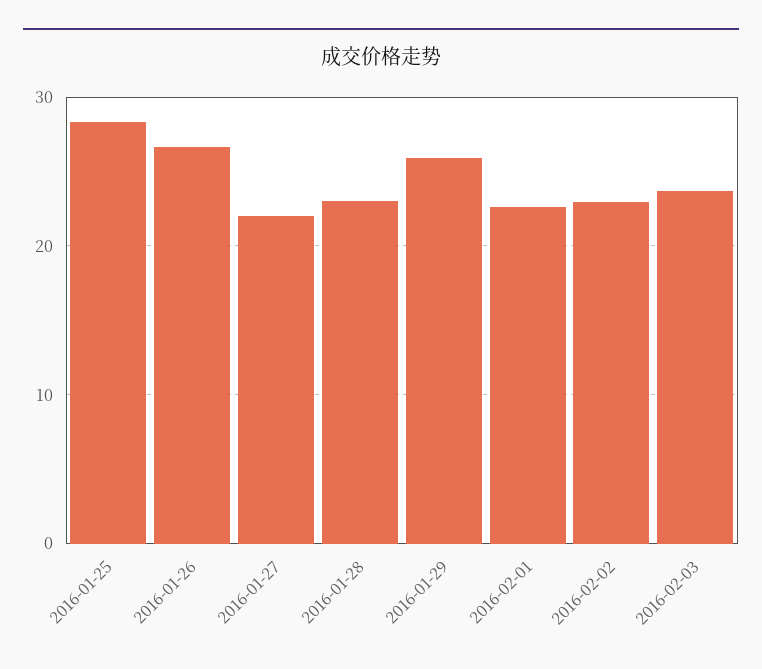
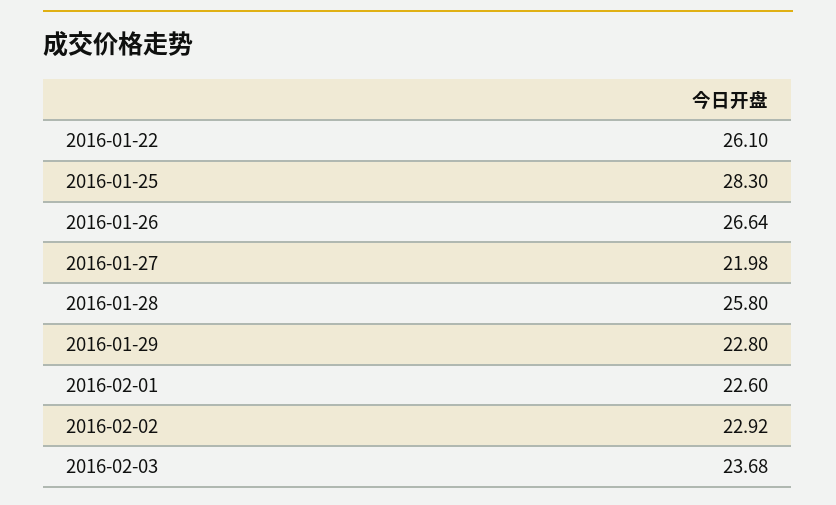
  {
    "2016-01-25": 28.3,
    "2016-01-26": 26.64,
    "2016-01-27": 21.98,
-   "2016-01-28": 23,
+   "2016-01-28": 25.8,
-   "2016-01-29": 26,
+   "2016-01-29": 22.8,
    "2016-02-01": 22.6,
    "2016-02-02": 22.92,
-   "2016-02-03": 23.68
+   "2016-02-03": 23.68,
+   "2016-01-22": 26.1
  }

